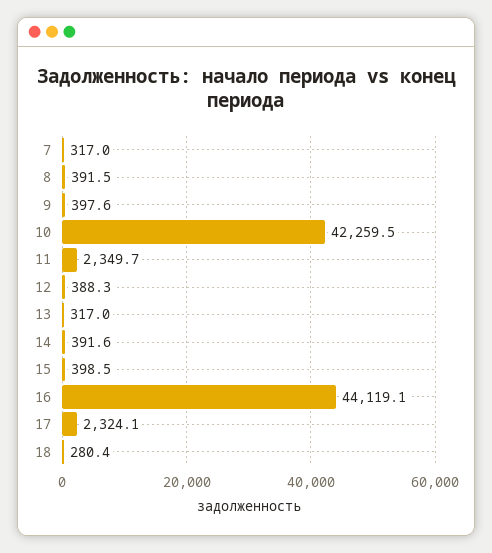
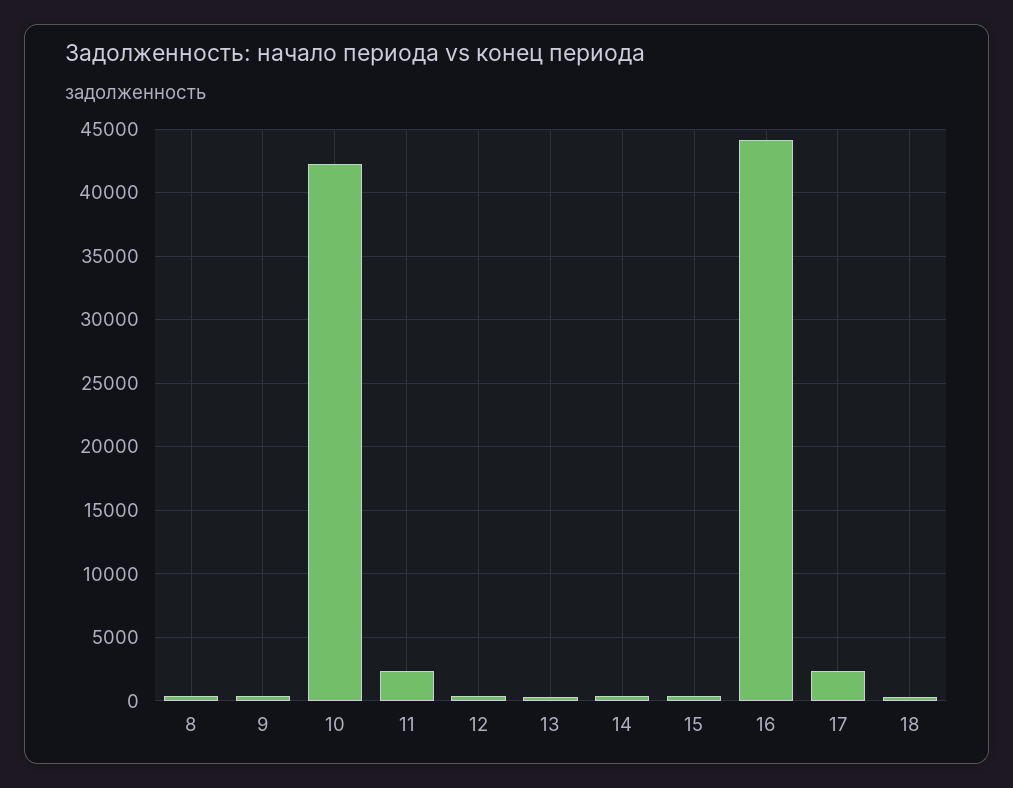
  {
-   "7": 317,
    "8": 391.5,
    "9": 397.6,
    "10": 42259.5,
    "11": 2349.7,
    "12": 388.3,
    "13": 317,
    "14": 391.6,
    "15": 398.5,
    "16": 44119.1,
    "17": 2324.1,
    "18": 280.4
  }

